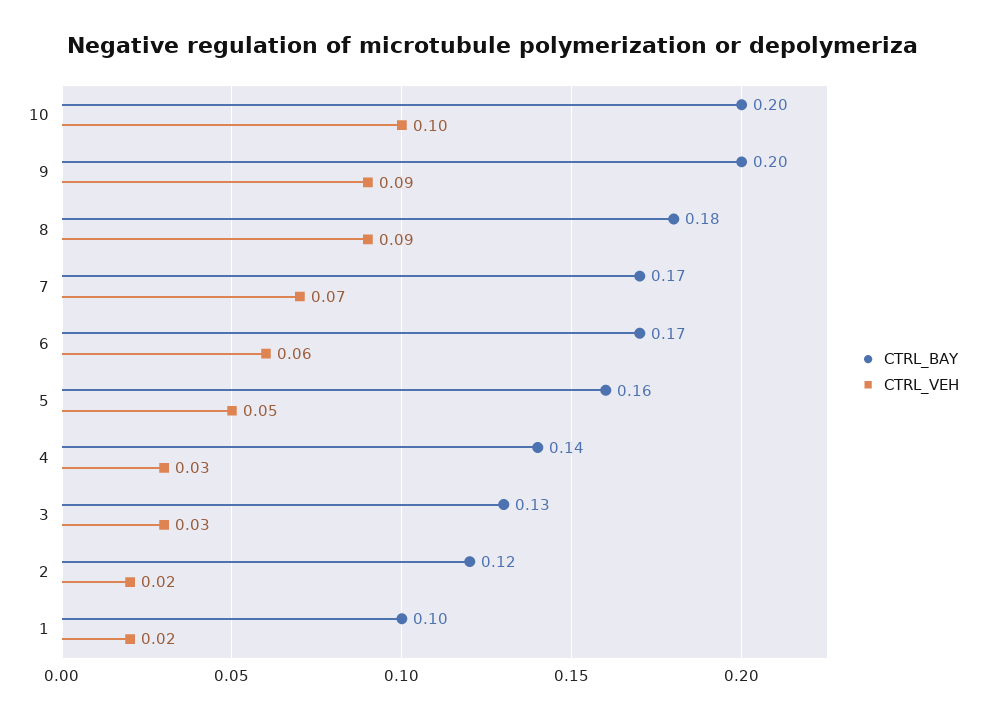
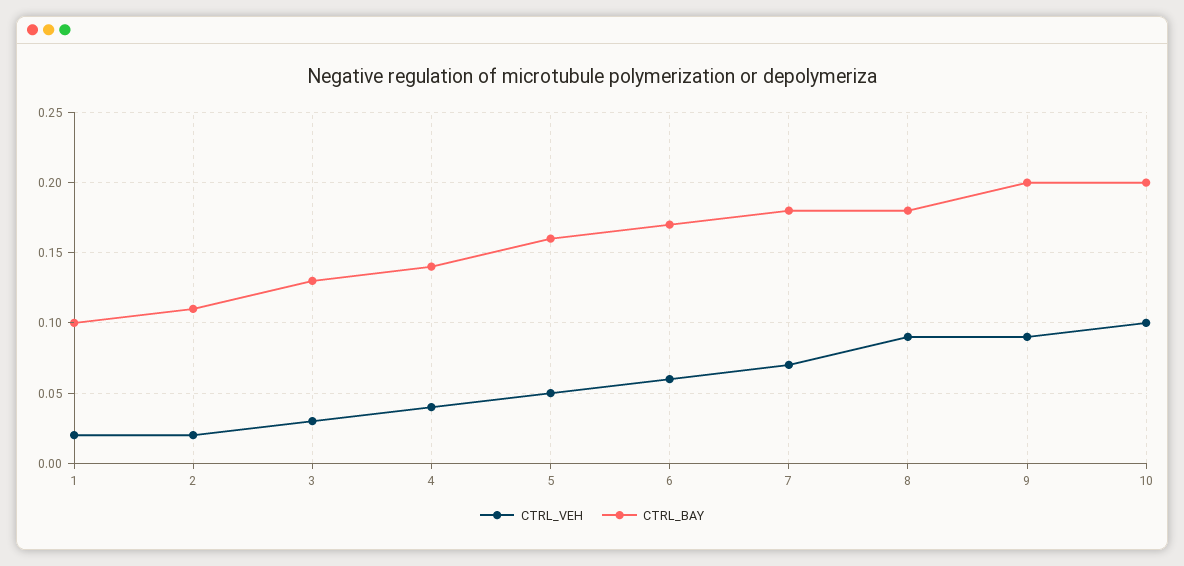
  {
    "CTRL_BAY": {
      "10": 0.2,
      "9": 0.2,
      "8": 0.18,
-     "7": 0.17,
+     "7": 0.18,
      "6": 0.17,
      "5": 0.16,
      "4": 0.14,
      "3": 0.13,
-     "2": 0.12,
+     "2": 0.11,
      "1": 0.1
    },
    "CTRL_VEH": {
      "10": 0.1,
      "9": 0.09,
      "8": 0.09,
      "7": 0.07,
      "6": 0.06,
      "5": 0.05,
-     "4": 0.03,
+     "4": 0.04,
      "3": 0.03,
      "2": 0.02,
      "1": 0.02
    }
  }

